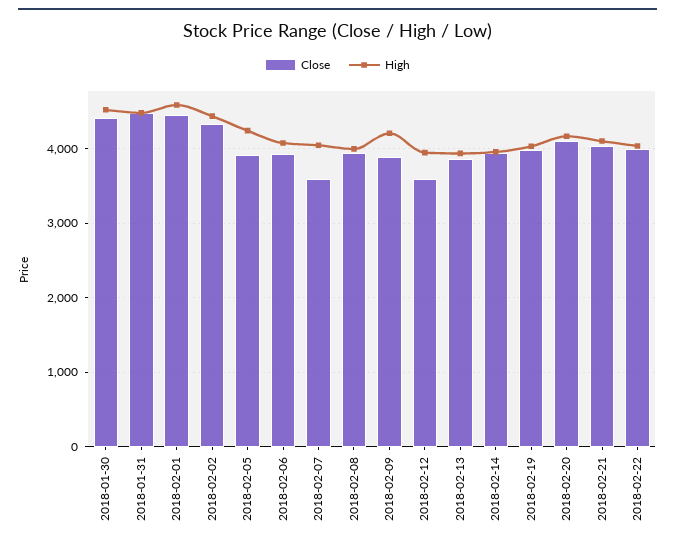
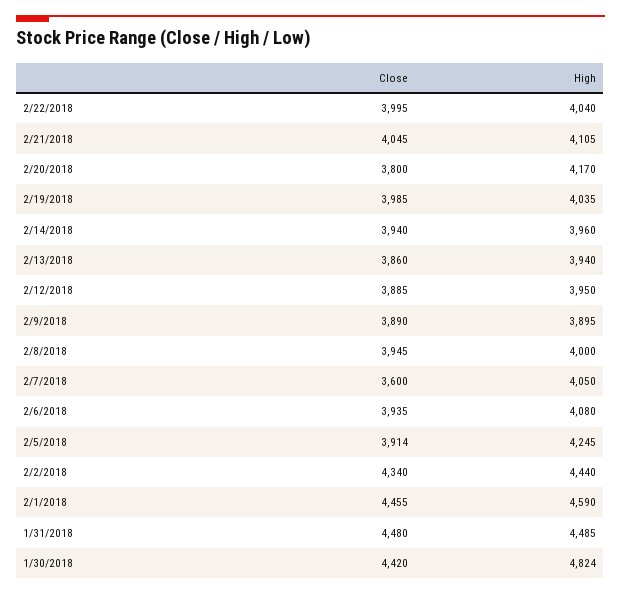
  {
    "Close": {
      "2018-01-30": 4420,
      "2018-01-31": 4480,
      "2018-02-01": 4455,
      "2018-02-02": 4340,
      "2018-02-05": 3914,
      "2018-02-06": 3935,
      "2018-02-07": 3600,
      "2018-02-08": 3945,
      "2018-02-09": 3890,
-     "2018-02-12": 3600,
+     "2018-02-12": 3885,
      "2018-02-13": 3860,
      "2018-02-14": 3940,
      "2018-02-19": 3985,
-     "2018-02-20": 4100,
+     "2018-02-20": 3800,
      "2018-02-21": 4045,
      "2018-02-22": 3995
    },
    "High": {
-     "2018-01-30": 4500,
+     "2018-01-30": 4824,
      "2018-01-31": 4485,
      "2018-02-01": 4590,
      "2018-02-02": 4440,
      "2018-02-05": 4245,
      "2018-02-06": 4080,
      "2018-02-07": 4050,
      "2018-02-08": 4000,
-     "2018-02-09": 4200,
+     "2018-02-09": 3895,
      "2018-02-12": 3950,
      "2018-02-13": 3940,
      "2018-02-14": 3960,
      "2018-02-19": 4035,
      "2018-02-20": 4170,
      "2018-02-21": 4105,
      "2018-02-22": 4040
    }
  }

